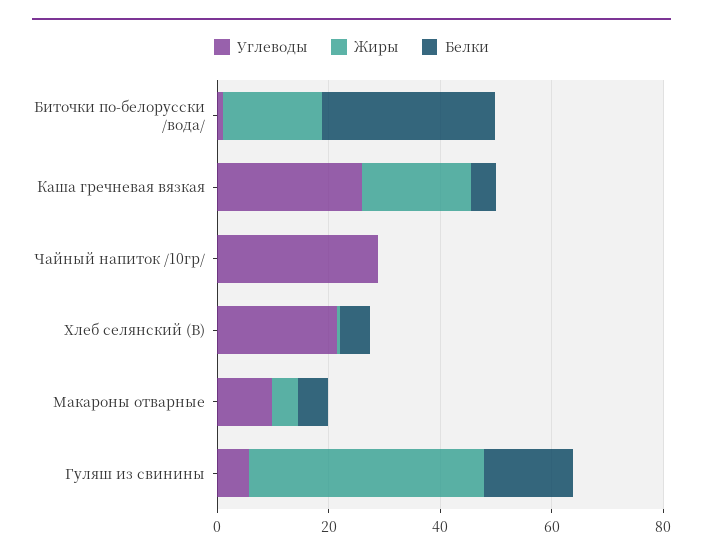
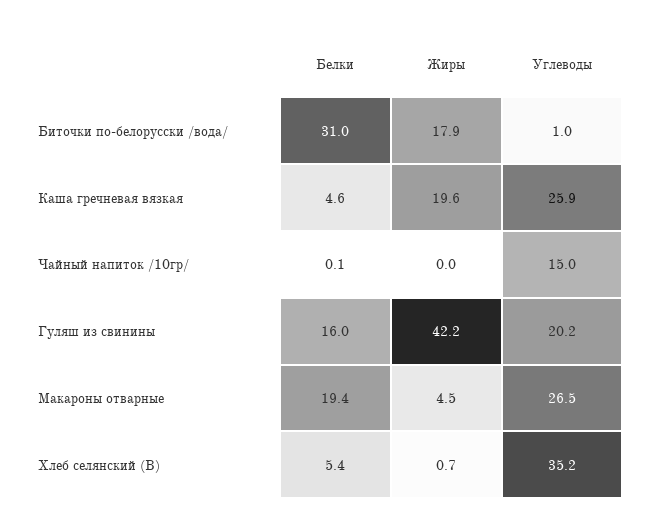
  {
    "Углеводы": {
      "Биточки по-белорусски /вода/": 1,
      "Каша гречневая вязкая": 25.9,
-     "Чайный напиток /10гр/": 30,
+     "Чайный напиток /10гр/": 15,
-     "Хлеб селянский (В)": 20,
+     "Хлеб селянский (В)": 35.2,
-     "Макароны отварные": 10,
+     "Макароны отварные": 26.5,
-     "Гуляш из свинины": 5
+     "Гуляш из свинины": 20.2
    },
    "Жиры": {
      "Биточки по-белорусски /вода/": 17.9,
      "Каша гречневая вязкая": 19.6,
      "Чайный напиток /10гр/": 0,
      "Хлеб селянский (В)": 0.7,
      "Макароны отварные": 4.5,
      "Гуляш из свинины": 42.2
    },
    "Белки": {
      "Биточки по-белорусски /вода/": 31,
      "Каша гречневая вязкая": 4.6,
      "Чайный напиток /10гр/": 0.1,
      "Хлеб селянский (В)": 5.4,
-     "Макароны отварные": 5,
+     "Макароны отварные": 19.4,
      "Гуляш из свинины": 16
    }
  }

